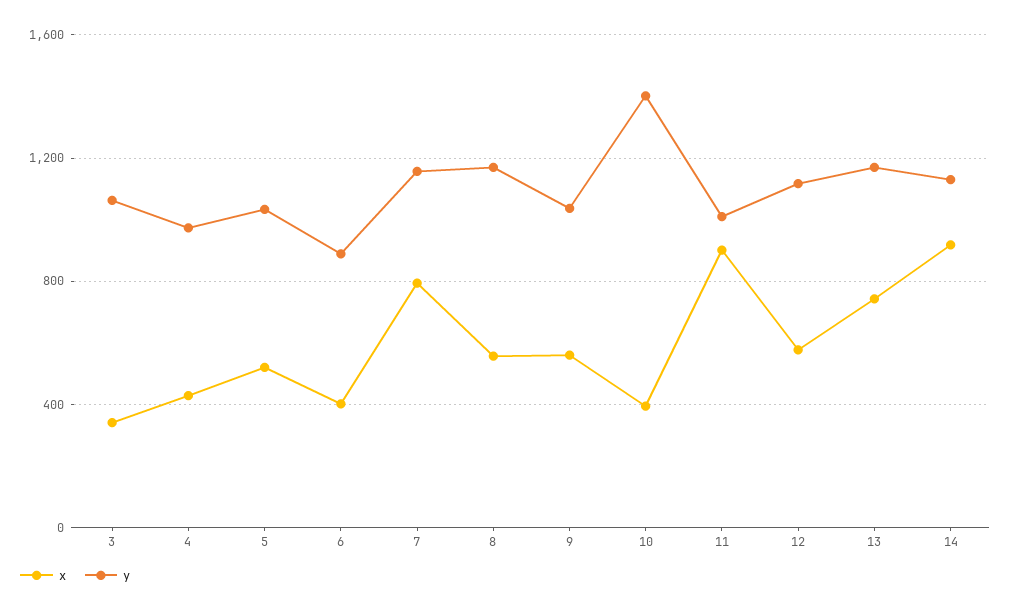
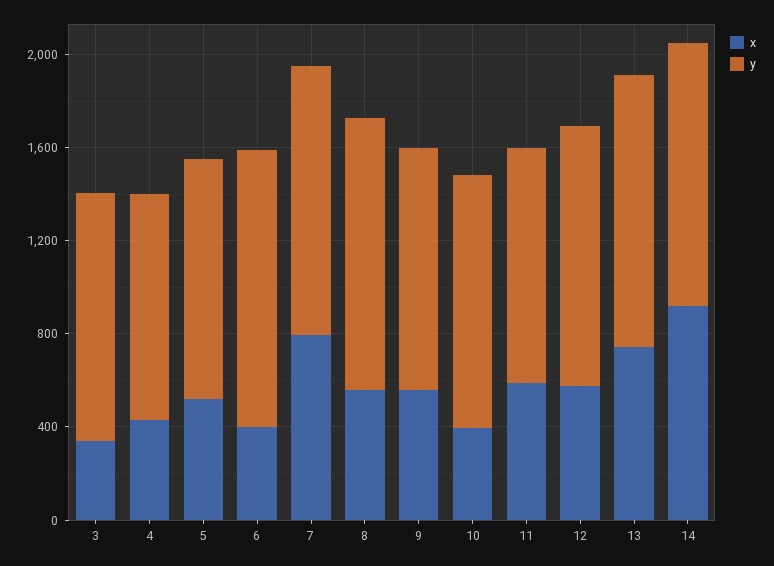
  {
    "x": {
      "3": 350,
      "4": 450,
      "5": 500,
      "6": 400,
      "7": 800,
      "8": 550,
      "9": 550,
      "10": 400,
-     "11": 900,
+     "11": 600,
      "12": 600,
      "13": 750,
      "14": 900
    },
    "y": {
      "3": 1050,
      "4": 950,
      "5": 1050,
-     "6": 900,
+     "6": 1200,
      "7": 1150,
      "8": 1150,
      "9": 1050,
-     "10": 1400,
+     "10": 1100,
      "11": 1000,
      "12": 1100,
      "13": 1150,
      "14": 1150
    }
  }

